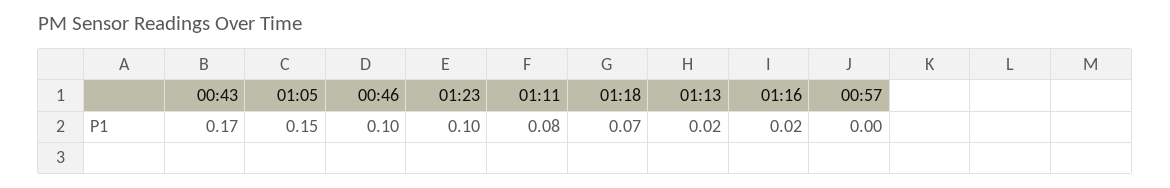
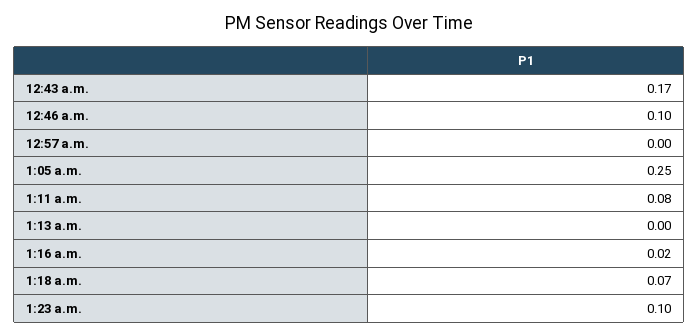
  {
    "00:43": 0.17,
-   "01:05": 0.15,
+   "01:05": 0.25,
    "00:46": 0.1,
    "01:23": 0.1,
    "01:11": 0.08,
    "01:18": 0.07,
-   "01:13": 0.02,
+   "01:13": 0,
    "01:16": 0.02,
    "00:57": 0
  }

